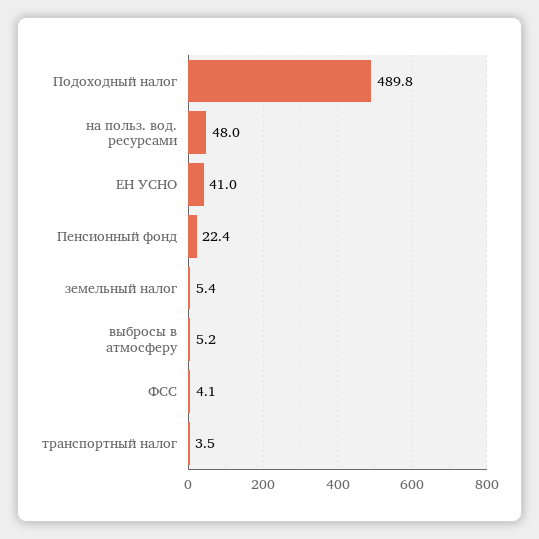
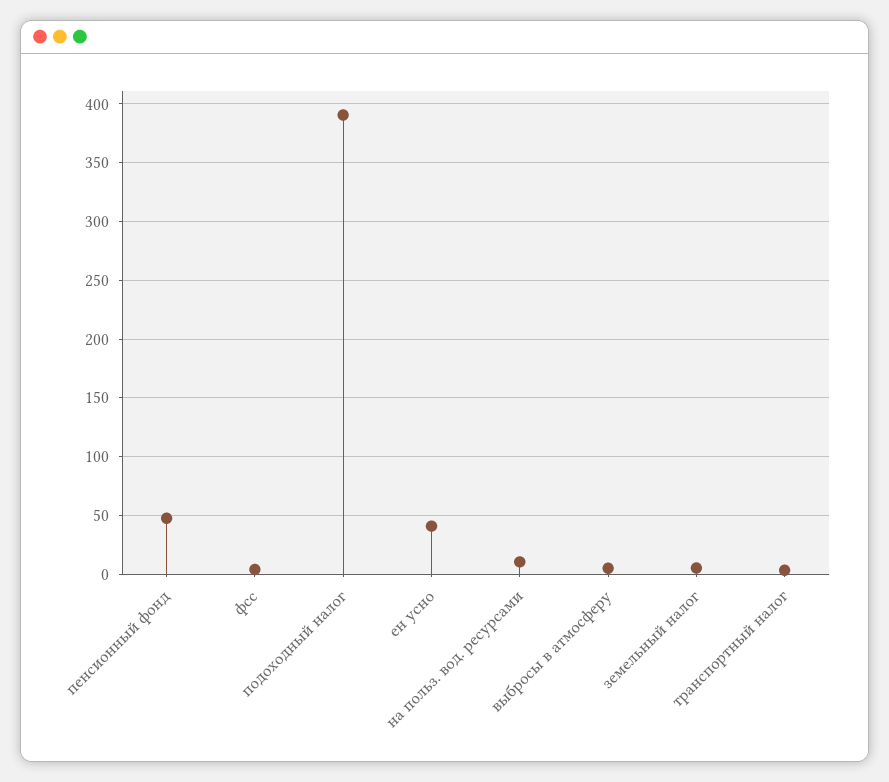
  {
-   "Подоходный налог": 489.8,
+   "Подоходный налог": 390,
-   "на польз. вод. ресурсами": 48,
+   "на польз. вод. ресурсами": 10,
    "ЕН УСНО": 41,
-   "Пенсионный фонд": 22.4,
+   "Пенсионный фонд": 50,
    "земельный налог": 5.4,
    "выбросы в атмосферу": 5.2,
    "ФСС": 4.1,
    "транспортный налог": 3.5
  }

